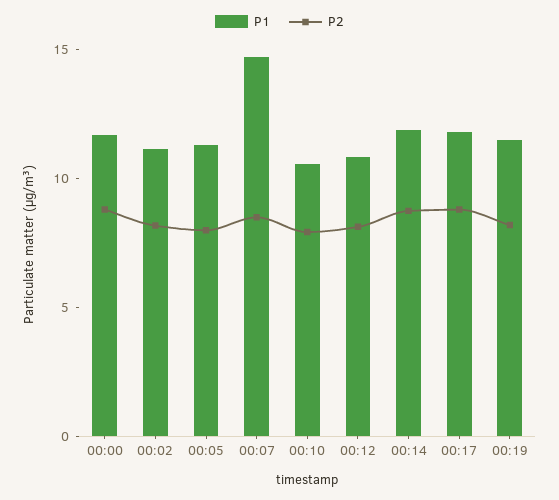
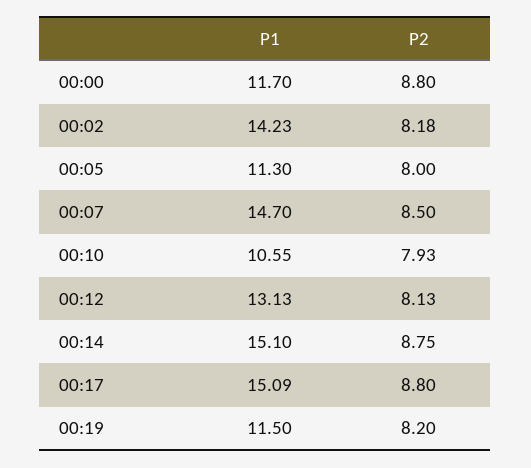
  {
    "P1": {
      "00:00": 11.7,
-     "00:02": 11,
+     "00:02": 14.23,
      "00:05": 11.3,
      "00:07": 14.7,
      "00:10": 10.55,
-     "00:12": 11,
+     "00:12": 13.13,
-     "00:14": 12,
+     "00:14": 15.1,
-     "00:17": 12,
+     "00:17": 15.09,
      "00:19": 11.5
    },
    "P2": {
      "00:00": 8.8,
      "00:02": 8.18,
      "00:05": 8,
      "00:07": 8.5,
      "00:10": 7.93,
      "00:12": 8.13,
      "00:14": 8.75,
      "00:17": 8.8,
      "00:19": 8.2
    }
  }

